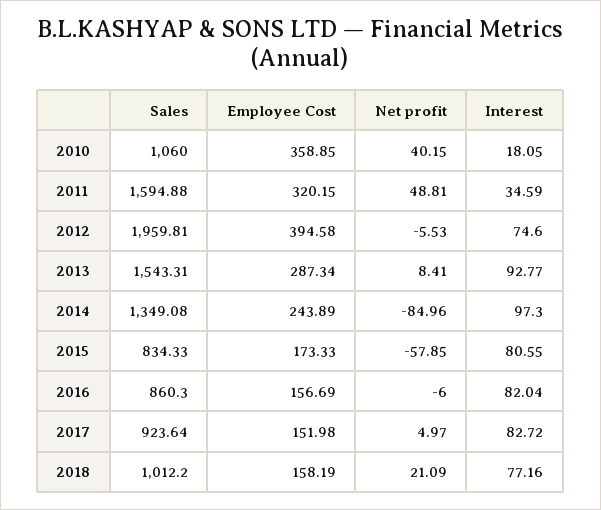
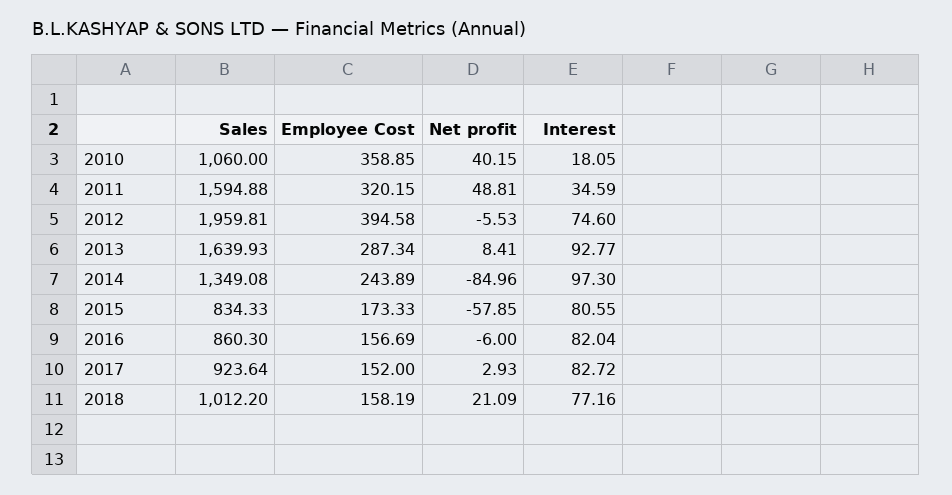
  {
    "Sales": {
      "2010": 1060,
      "2011": 1594.88,
      "2012": 1959.81,
-     "2013": 1543.31,
+     "2013": 1639.93,
      "2014": 1349.08,
      "2015": 834.33,
      "2016": 860.3,
      "2017": 923.64,
      "2018": 1012.2
    },
    "Employee Cost": {
      "2010": 358.85,
      "2011": 320.15,
      "2012": 394.58,
      "2013": 287.34,
      "2014": 243.89,
      "2015": 173.33,
      "2016": 156.69,
-     "2017": 151.98,
+     "2017": 152,
      "2018": 158.19
    },
    "Net profit": {
      "2010": 40.15,
      "2011": 48.81,
      "2012": -5.53,
      "2013": 8.41,
      "2014": -84.96,
      "2015": -57.85,
      "2016": -6,
-     "2017": 4.97,
+     "2017": 2.93,
      "2018": 21.09
    },
    "Interest": {
      "2010": 18.05,
      "2011": 34.59,
      "2012": 74.6,
      "2013": 92.77,
      "2014": 97.3,
      "2015": 80.55,
      "2016": 82.04,
      "2017": 82.72,
      "2018": 77.16
    }
  }

